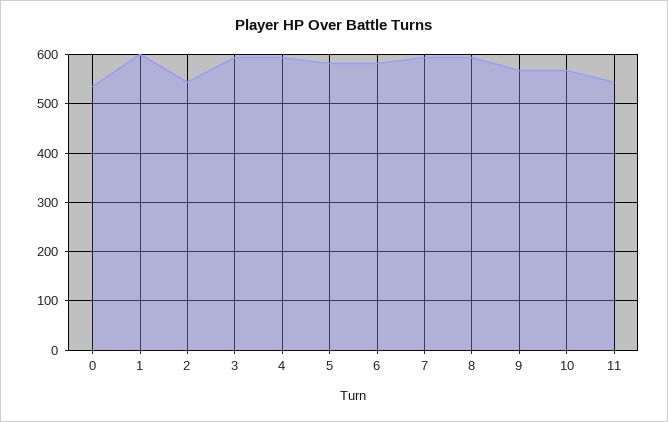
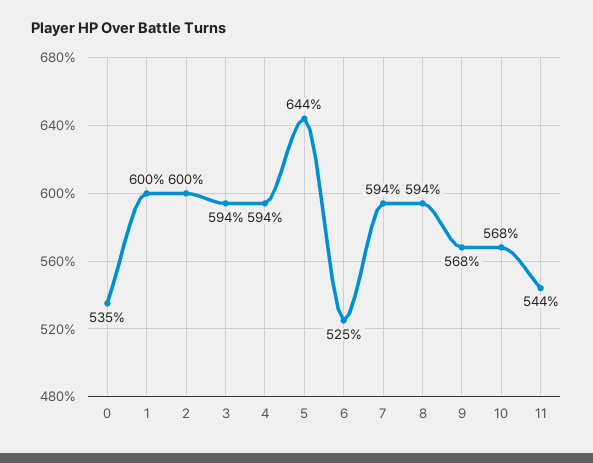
  {
    "0": 535,
    "1": 600,
-   "2": 540,
+   "2": 600,
    "3": 594,
    "4": 594,
-   "5": 580,
+   "5": 644,
-   "6": 580,
+   "6": 525,
    "7": 594,
    "8": 594,
    "9": 568,
    "10": 568,
    "11": 544
  }

